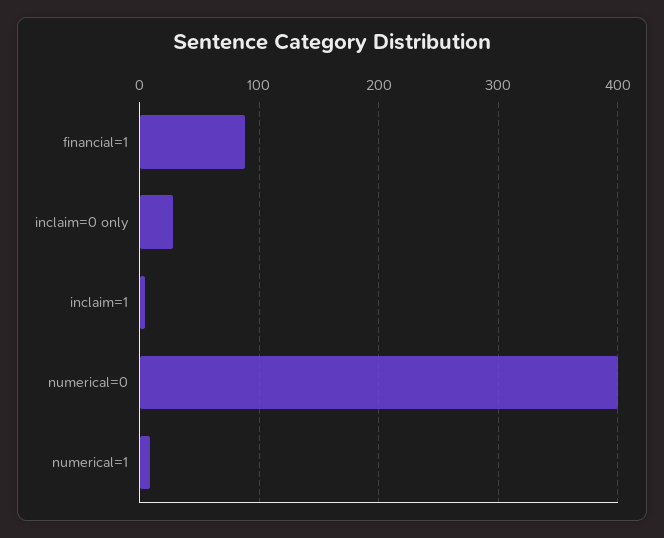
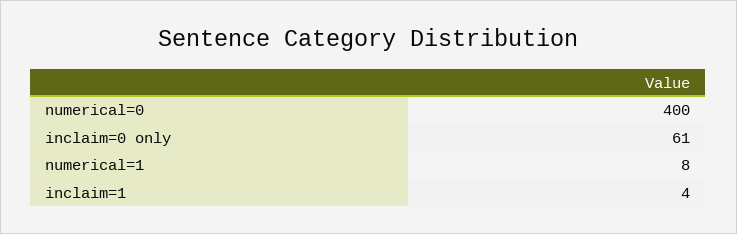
  {
-   "financial=1": 90,
-   "inclaim=0 only": 30,
+   "inclaim=0 only": 61,
    "inclaim=1": 4,
    "numerical=0": 400,
    "numerical=1": 8
  }

